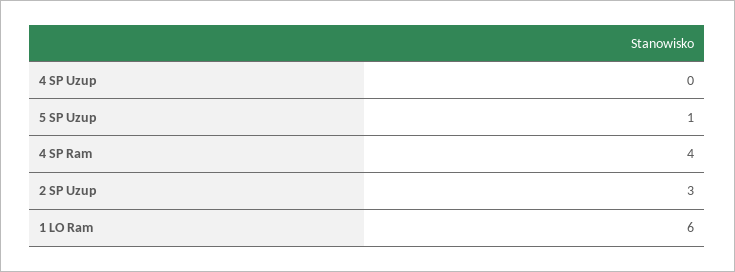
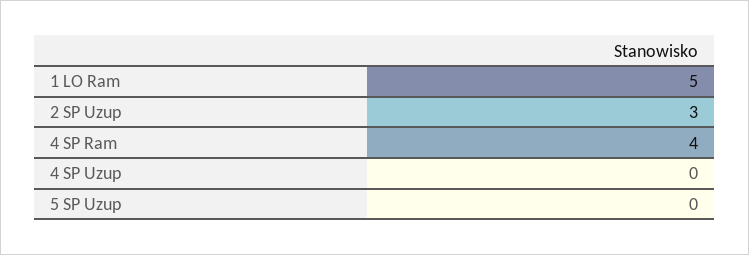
  {
    "4 SP Uzup": 0,
-   "5 SP Uzup": 1,
+   "5 SP Uzup": 0,
    "4 SP Ram": 4,
    "2 SP Uzup": 3,
-   "1 LO Ram": 6
+   "1 LO Ram": 5
  }

